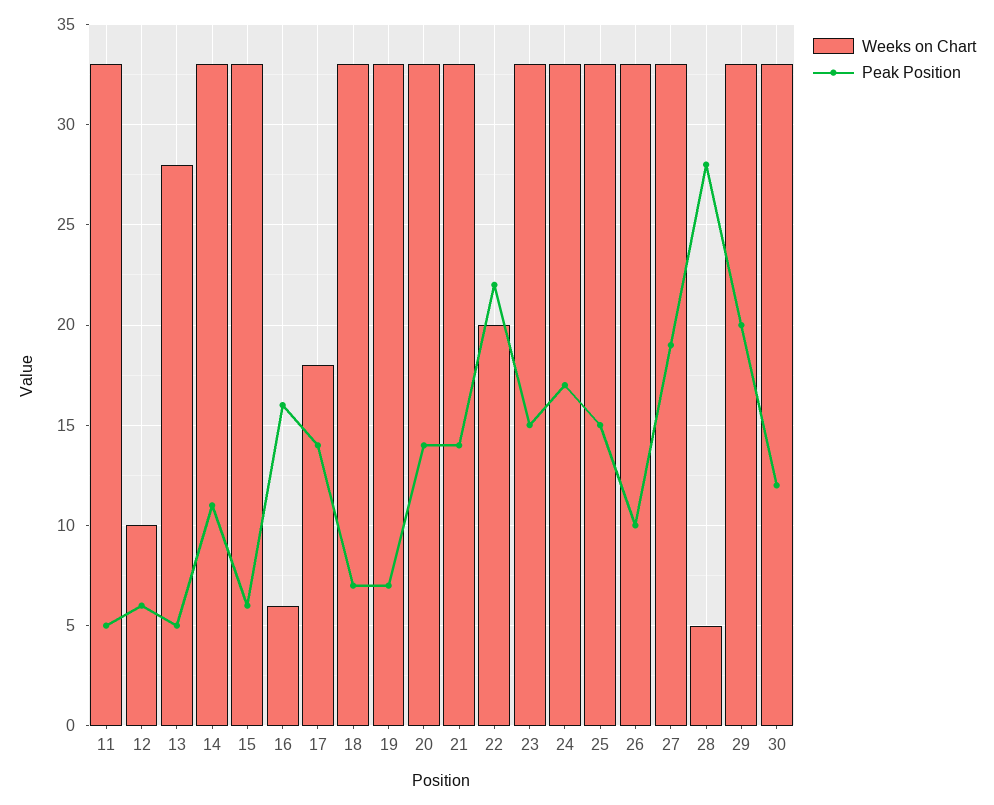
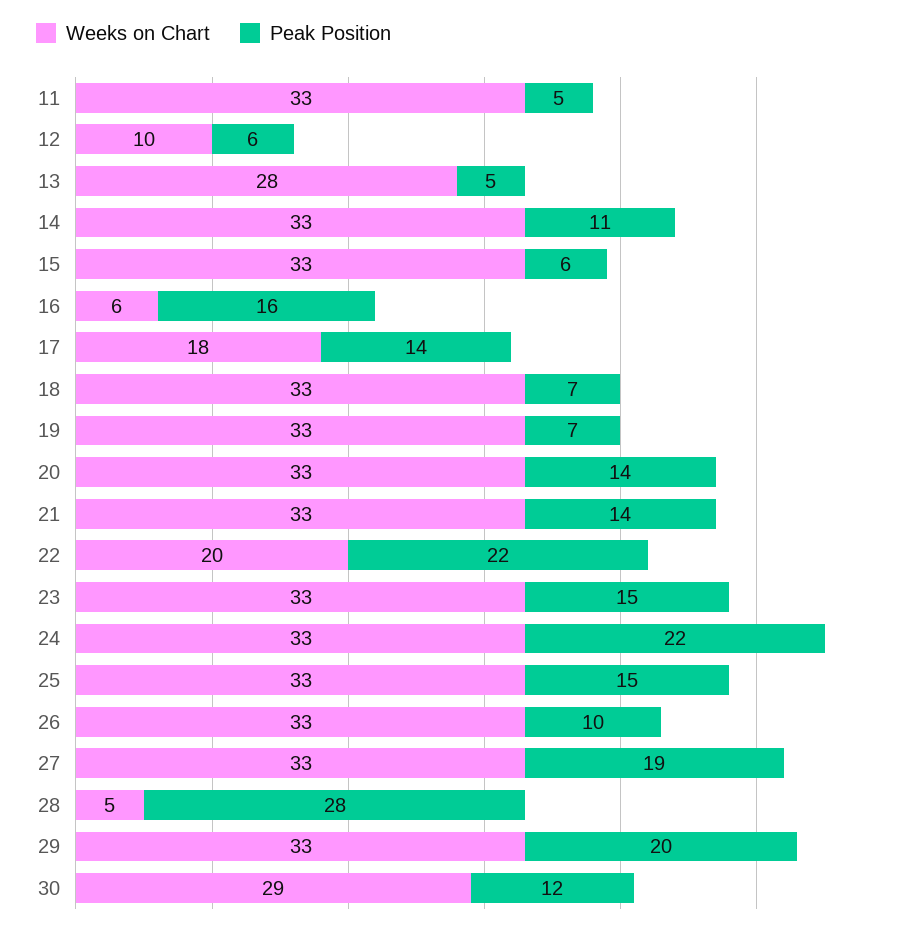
  {
    "Weeks on Chart": {
      "11": 33,
      "12": 10,
      "13": 28,
      "14": 33,
      "15": 33,
      "16": 6,
      "17": 18,
      "18": 33,
      "19": 33,
      "20": 33,
      "21": 33,
      "22": 20,
      "23": 33,
      "24": 33,
      "25": 33,
      "26": 33,
      "27": 33,
      "28": 5,
      "29": 33,
-     "30": 33
+     "30": 29
    },
    "Peak Position": {
      "11": 5,
      "12": 6,
      "13": 5,
      "14": 11,
      "15": 6,
      "16": 16,
      "17": 14,
      "18": 7,
      "19": 7,
      "20": 14,
      "21": 14,
      "22": 22,
      "23": 15,
-     "24": 17,
+     "24": 22,
      "25": 15,
      "26": 10,
      "27": 19,
      "28": 28,
      "29": 20,
      "30": 12
    }
  }

